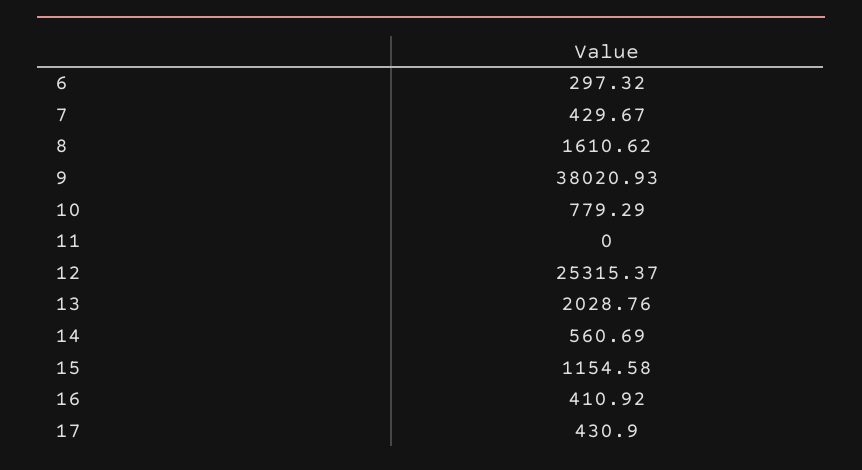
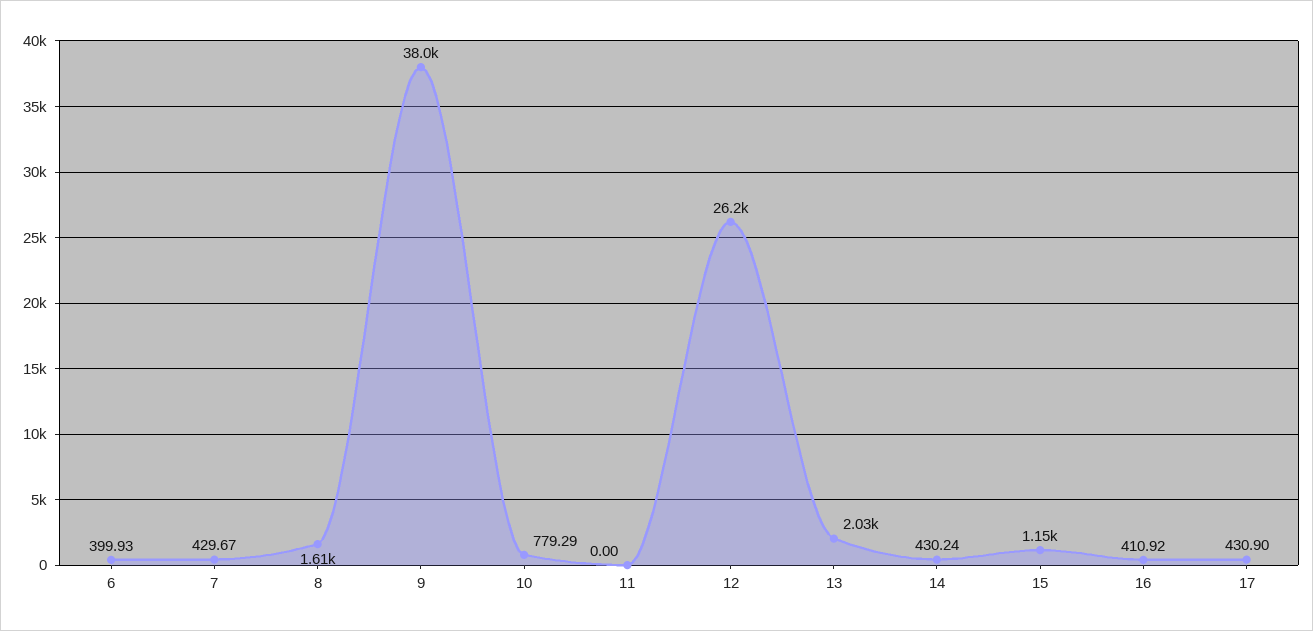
  {
-   "6": 297.32,
+   "6": 399.93,
    "7": 429.67,
    "8": 1610.62,
    "9": 38020.93,
    "10": 779.29,
    "11": 0,
-   "12": 25315.37,
+   "12": 26200,
    "13": 2028.76,
-   "14": 560.69,
+   "14": 430.24,
    "15": 1154.58,
    "16": 410.92,
    "17": 430.9
  }

